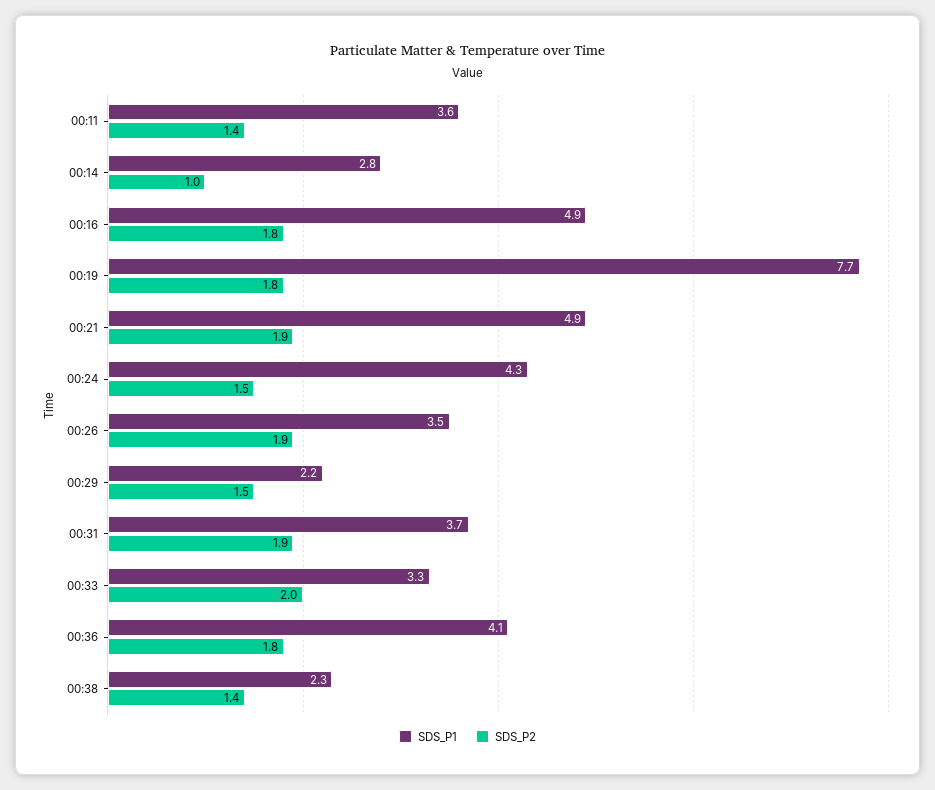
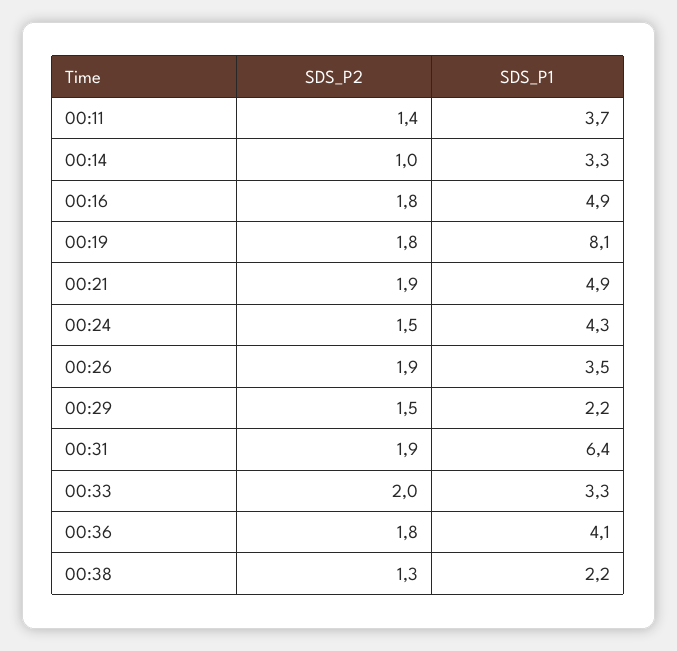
  {
    "SDS_P1": {
-     "00:11": 3.6,
+     "00:11": 3.7,
-     "00:14": 2.8,
+     "00:14": 3.3,
      "00:16": 4.9,
-     "00:19": 7.7,
+     "00:19": 8.1,
      "00:21": 4.9,
      "00:24": 4.3,
      "00:26": 3.5,
      "00:29": 2.2,
-     "00:31": 3.7,
+     "00:31": 6.4,
      "00:33": 3.3,
      "00:36": 4.1,
-     "00:38": 2.3
+     "00:38": 2.2
    },
    "SDS_P2": {
      "00:11": 1.4,
      "00:14": 1,
      "00:16": 1.8,
      "00:19": 1.8,
      "00:21": 1.9,
      "00:24": 1.5,
      "00:26": 1.9,
      "00:29": 1.5,
      "00:31": 1.9,
      "00:33": 2,
      "00:36": 1.8,
-     "00:38": 1.4
+     "00:38": 1.3
    }
  }

